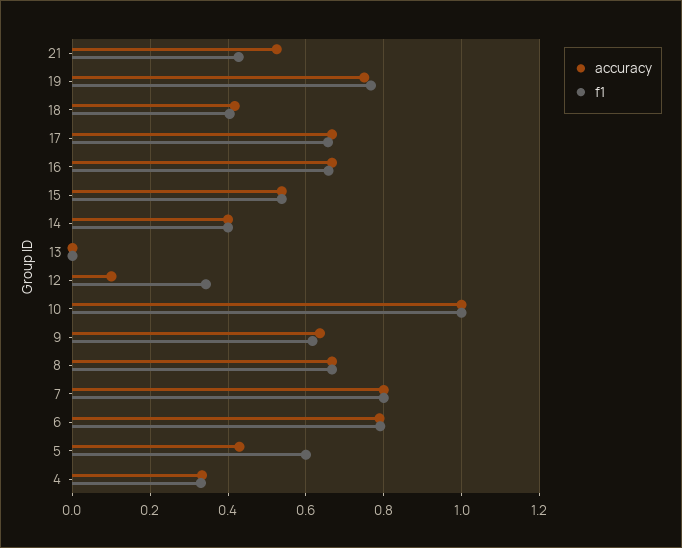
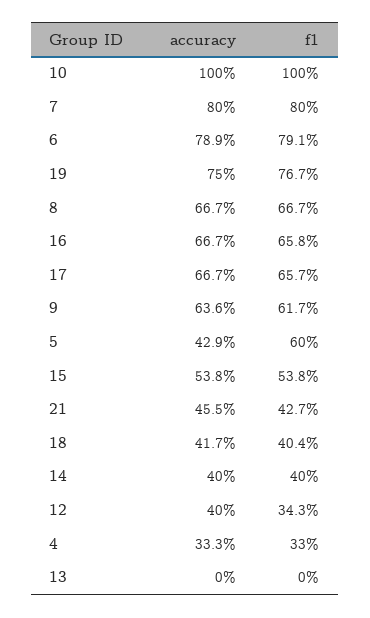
  {
    "accuracy": {
-     "21": 0.52,
+     "21": 0.455,
      "19": 0.75,
      "18": 0.417,
      "17": 0.667,
      "16": 0.667,
      "15": 0.538,
      "14": 0.4,
      "13": 0,
-     "12": 0.1,
+     "12": 0.4,
      "10": 1,
      "9": 0.636,
      "8": 0.667,
      "7": 0.8,
      "6": 0.789,
      "5": 0.429,
      "4": 0.333
    },
    "f1": {
      "21": 0.427,
      "19": 0.767,
      "18": 0.404,
      "17": 0.657,
      "16": 0.658,
      "15": 0.538,
      "14": 0.4,
      "13": 0,
      "12": 0.343,
      "10": 1,
      "9": 0.617,
      "8": 0.667,
      "7": 0.8,
      "6": 0.791,
      "5": 0.6,
      "4": 0.33
    }
  }

